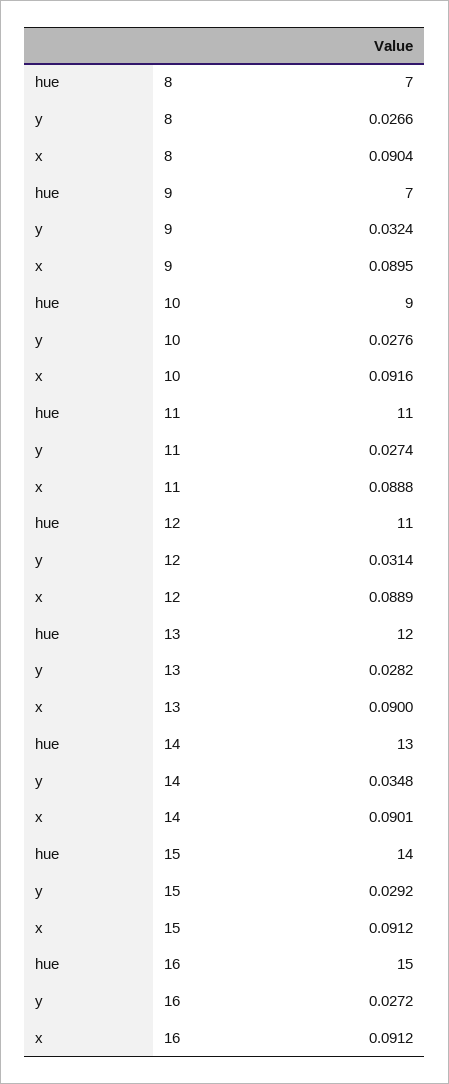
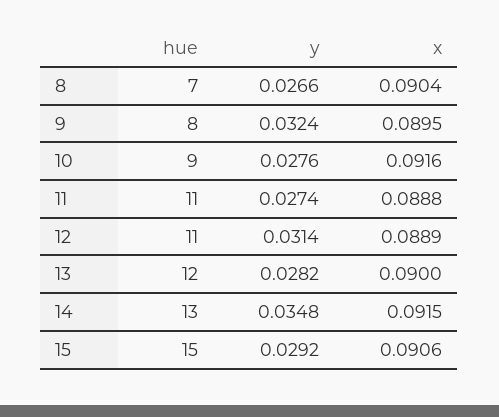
  {
    "hue": {
      "8": 7,
-     "9": 7,
+     "9": 8,
      "10": 9,
      "11": 11,
      "12": 11,
      "13": 12,
      "14": 13,
-     "15": 14,
+     "15": 15
-     "16": 15
    },
    "y": {
      "8": 0.0266,
      "9": 0.0324,
      "10": 0.0276,
      "11": 0.0274,
      "12": 0.0314,
      "13": 0.0282,
      "14": 0.0348,
-     "15": 0.0292,
+     "15": 0.0292
-     "16": 0.0272
    },
    "x": {
      "8": 0.0904,
      "9": 0.0895,
      "10": 0.0916,
      "11": 0.0888,
      "12": 0.0889,
      "13": 0.09,
-     "14": 0.0901,
+     "14": 0.0915,
-     "15": 0.0912,
+     "15": 0.0906
-     "16": 0.0912
    }
  }

